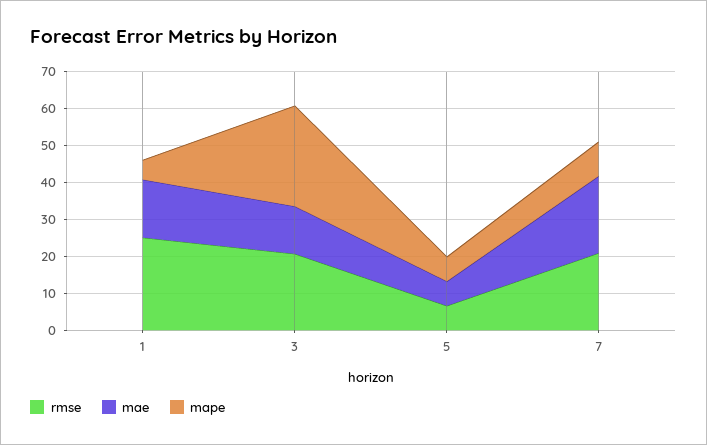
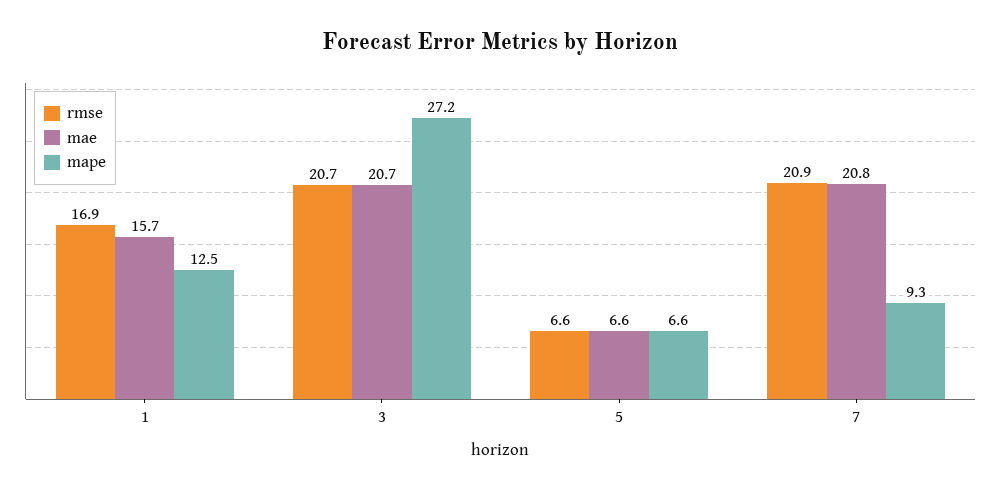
  {
    "rmse": {
-     "1": 25,
+     "1": 16.9,
      "3": 20.7,
      "5": 6.6,
      "7": 20.9
    },
    "mae": {
      "1": 15.7,
-     "3": 12.5,
+     "3": 20.7,
      "5": 6.6,
      "7": 20.8
    },
    "mape": {
-     "1": 5,
+     "1": 12.5,
      "3": 27.2,
      "5": 6.6,
      "7": 9.3
    }
  }

